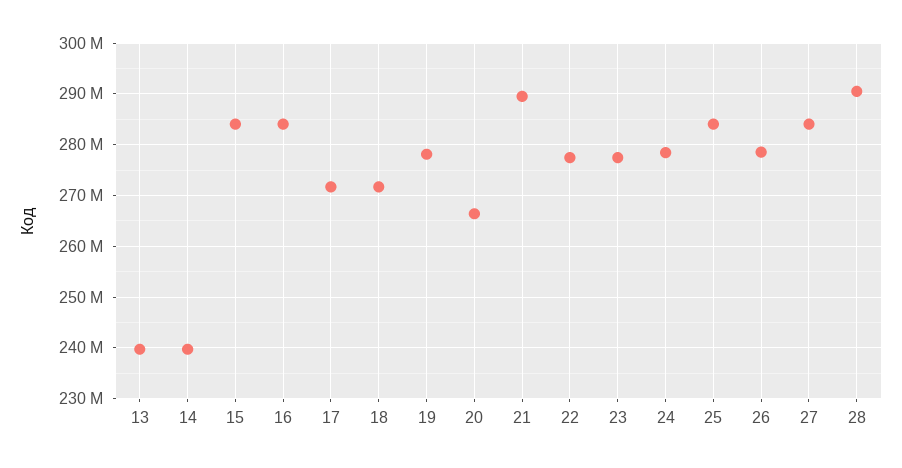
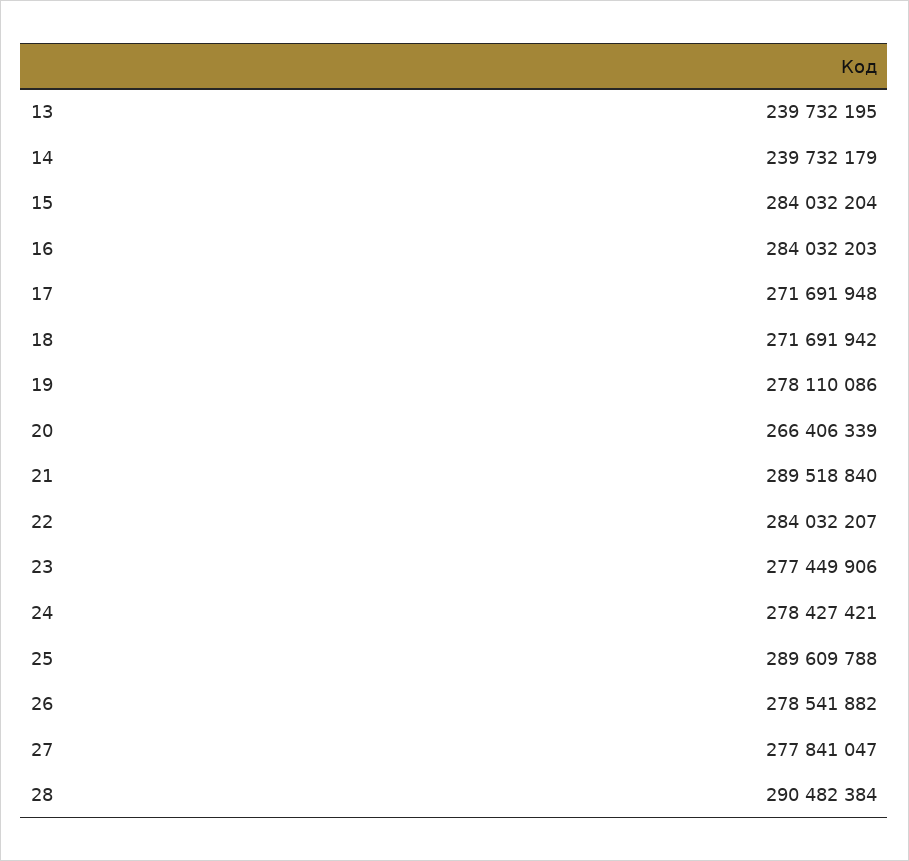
  {
    "13": 239732195,
    "14": 239732179,
    "15": 284032204,
    "16": 284032203,
    "17": 271691948,
    "18": 271691942,
    "19": 278110086,
    "20": 266406339,
    "21": 289518840,
-   "22": 278000000,
+   "22": 284032207,
    "23": 277449906,
    "24": 278427421,
-   "25": 284000000,
+   "25": 289609788,
    "26": 278541882,
-   "27": 284000000,
+   "27": 277841047,
    "28": 290482384
  }

